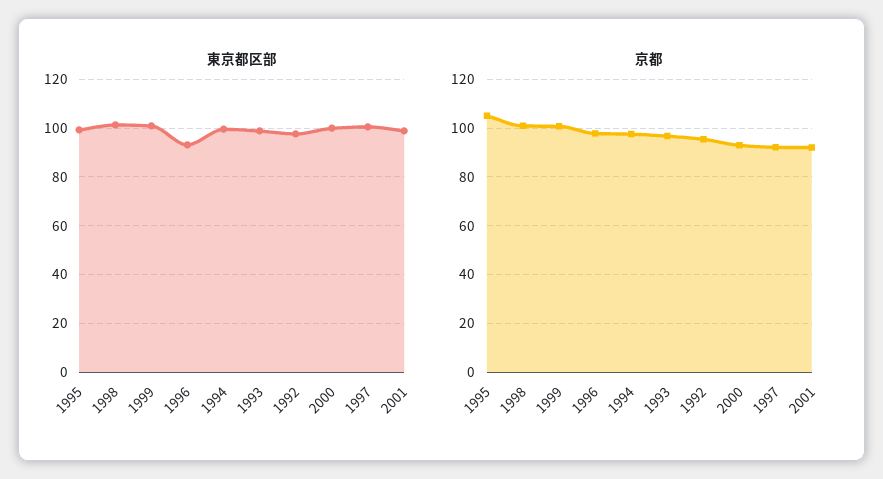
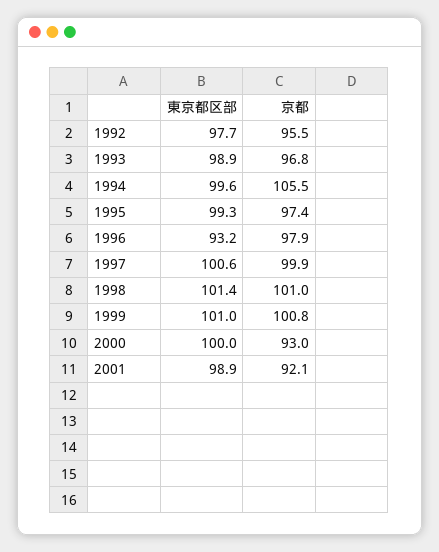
  {
    "東京都区部": {
      "1995": 99.3,
      "1998": 101.4,
      "1999": 101,
      "1996": 93.2,
      "1994": 99.6,
      "1993": 98.9,
      "1992": 97.7,
      "2000": 100,
      "1997": 100.6,
      "2001": 98.9
    },
    "京都": {
-     "1995": 105,
+     "1995": 97.4,
      "1998": 101,
      "1999": 100.8,
      "1996": 97.9,
-     "1994": 97.5,
+     "1994": 105.5,
      "1993": 96.8,
      "1992": 95.5,
      "2000": 93,
-     "1997": 92.5,
+     "1997": 99.9,
      "2001": 92.1
    }
  }

